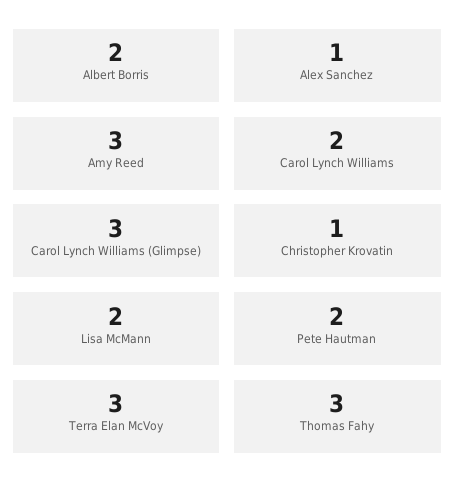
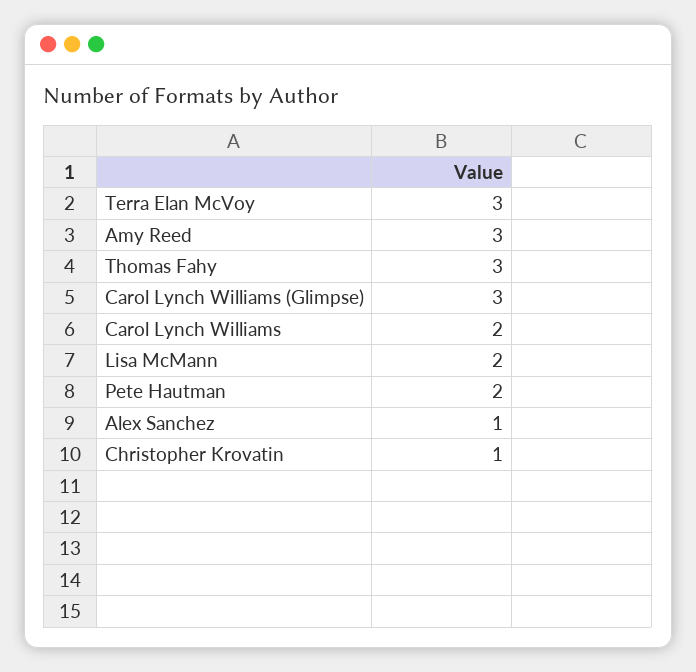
  {
-   "Albert Borris": 2,
    "Alex Sanchez": 1,
    "Amy Reed": 3,
    "Carol Lynch Williams": 2,
    "Carol Lynch Williams (Glimpse)": 3,
    "Christopher Krovatin": 1,
    "Lisa McMann": 2,
    "Pete Hautman": 2,
    "Terra Elan McVoy": 3,
    "Thomas Fahy": 3
  }

